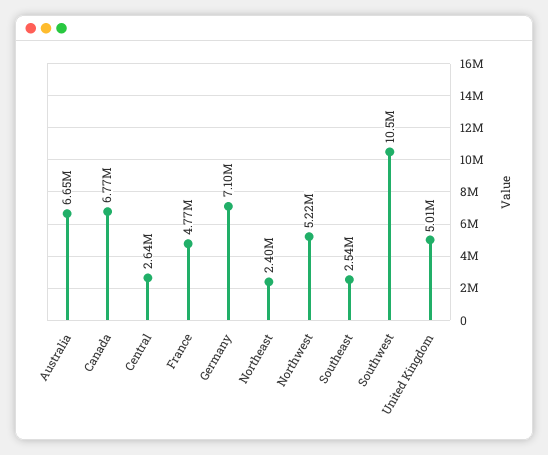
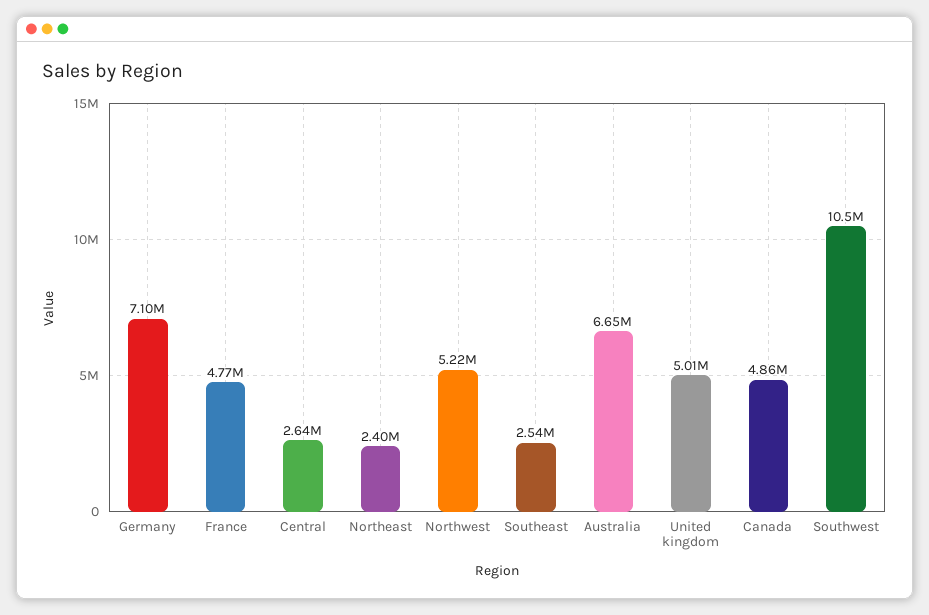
  {
    "Australia": 6650000,
-   "Canada": 6770000,
+   "Canada": 4860000,
    "Central": 2640000,
    "France": 4770000,
    "Germany": 7100000,
    "Northeast": 2400000,
    "Northwest": 5220000,
    "Southeast": 2540000,
    "Southwest": 10500000,
    "United Kingdom": 5010000
  }

